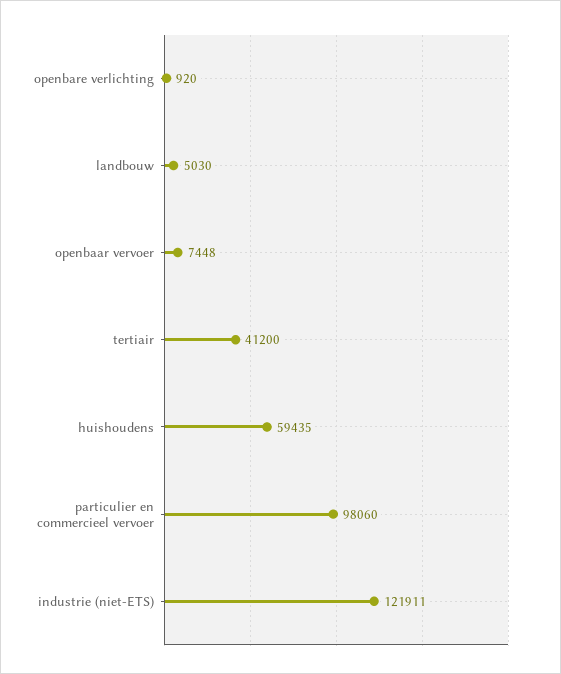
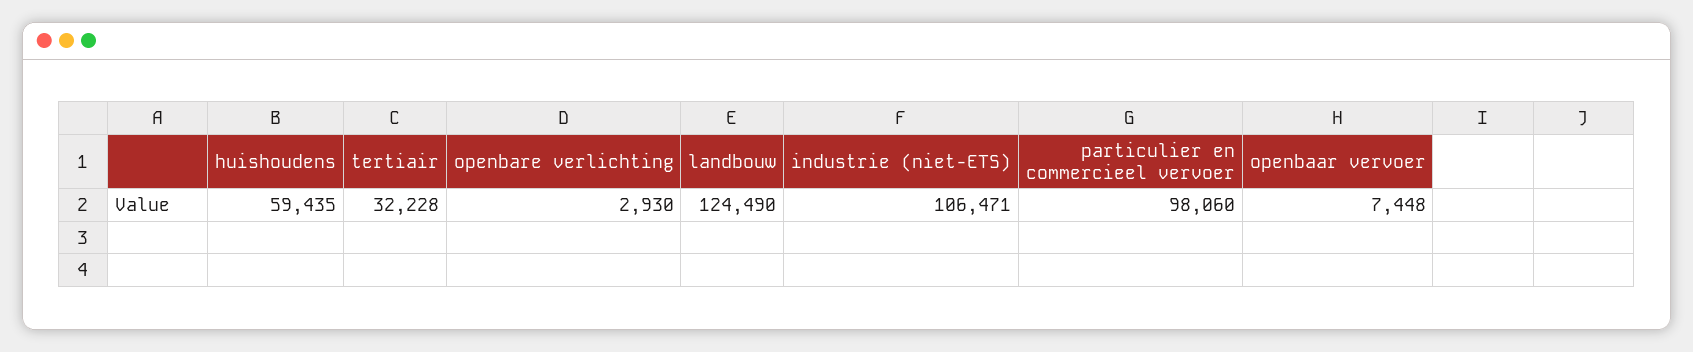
  {
-   "openbare verlichting": 920,
+   "openbare verlichting": 2930,
-   "landbouw": 5030,
+   "landbouw": 124490,
    "openbaar vervoer": 7448,
-   "tertiair": 41200,
+   "tertiair": 32228,
    "huishoudens": 59435,
    "particulier en commercieel vervoer": 98060,
-   "industrie (niet-ETS)": 121911
+   "industrie (niet-ETS)": 106471
  }

